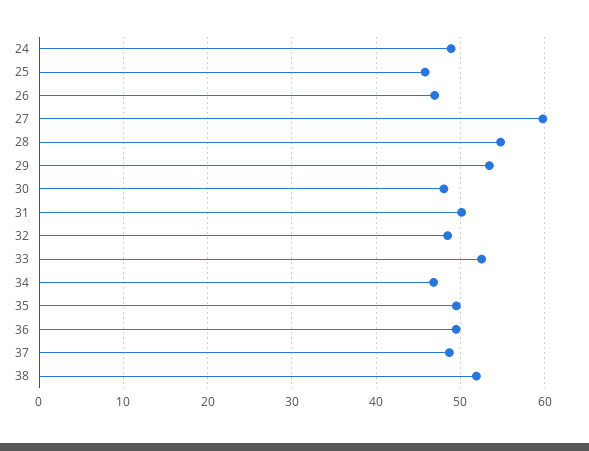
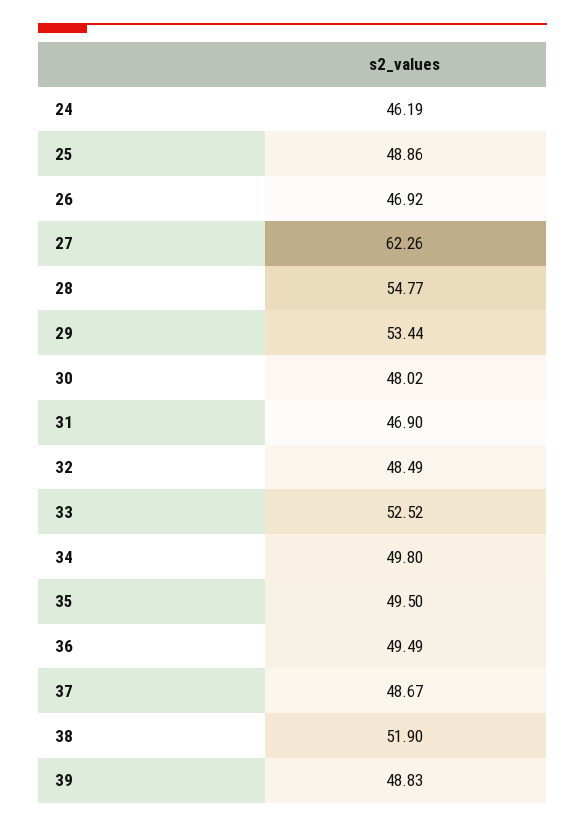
  {
-   "24": 49,
+   "24": 46.19,
-   "25": 46,
+   "25": 48.86,
    "26": 46.92,
-   "27": 60,
+   "27": 62.26,
    "28": 54.77,
    "29": 53.44,
    "30": 48.02,
-   "31": 50,
+   "31": 46.9,
    "32": 48.49,
    "33": 52.52,
-   "34": 47,
+   "34": 49.8,
    "35": 49.5,
    "36": 49.49,
    "37": 48.67,
-   "38": 51.9
+   "38": 51.9,
+   "39": 48.83
  }

